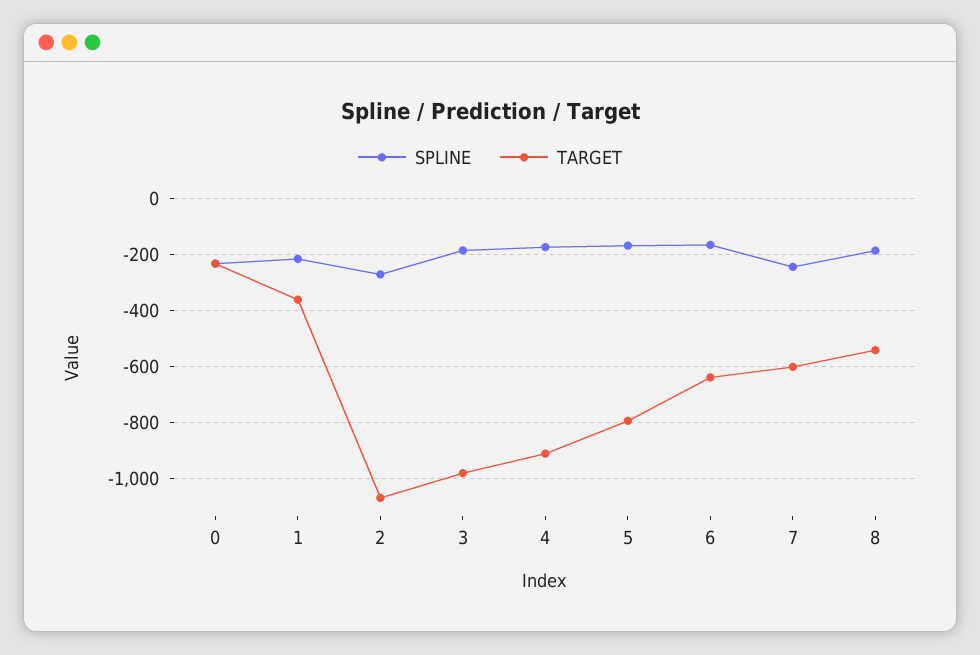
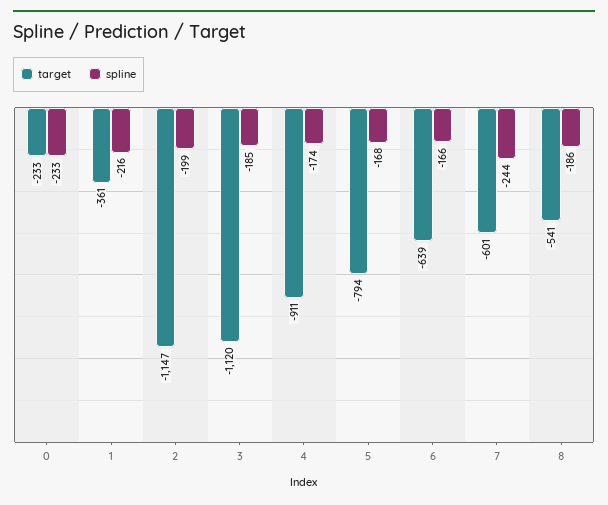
  {
    "SPLINE": {
      "0": -233,
      "1": -216,
-     "2": -275,
+     "2": -199,
      "3": -185,
      "4": -174,
      "5": -168,
      "6": -166,
      "7": -244,
      "8": -186
    },
    "TARGET": {
      "0": -233,
      "1": -361,
-     "2": -1075,
+     "2": -1147,
-     "3": -975,
+     "3": -1120,
      "4": -911,
      "5": -794,
      "6": -639,
      "7": -601,
      "8": -541
    }
  }

